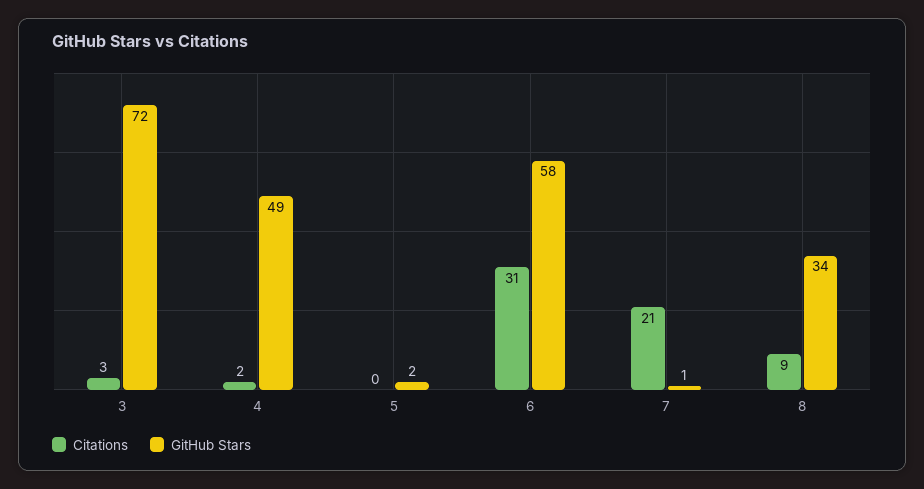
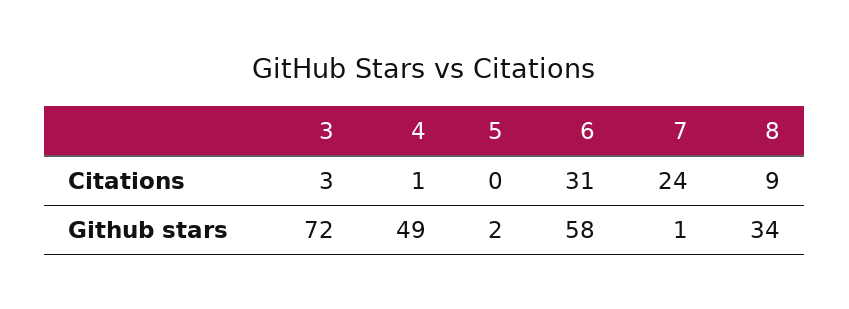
  {
    "Citations": {
      "3": 3,
-     "4": 2,
+     "4": 1,
      "5": 0,
      "6": 31,
-     "7": 21,
+     "7": 24,
      "8": 9
    },
    "GitHub Stars": {
      "3": 72,
      "4": 49,
      "5": 2,
      "6": 58,
      "7": 1,
      "8": 34
    }
  }

